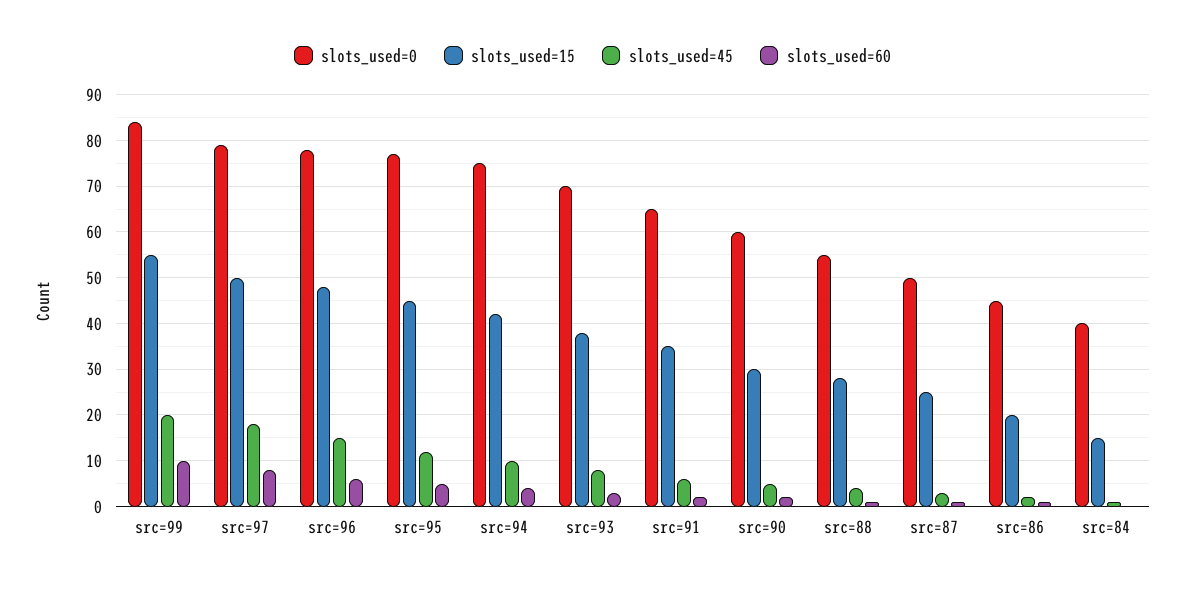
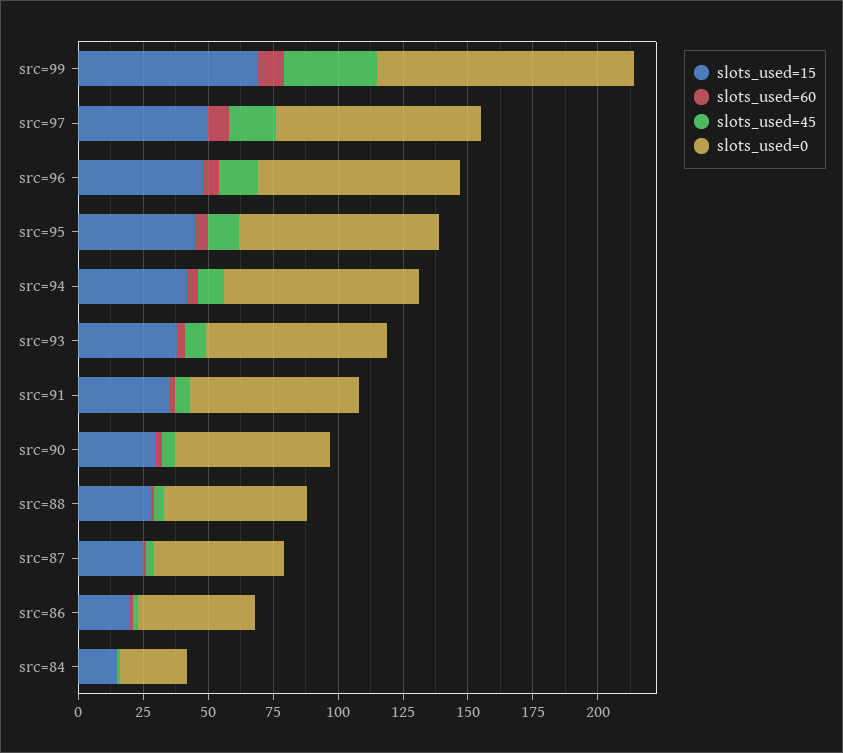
  {
    "slots_used=0": {
-     "src=99": 85,
+     "src=99": 100,
      "src=97": 80,
      "src=96": 80,
      "src=95": 75,
      "src=94": 75,
      "src=93": 70,
      "src=91": 65,
      "src=90": 60,
      "src=88": 55,
      "src=87": 50,
      "src=86": 45,
-     "src=84": 40
+     "src=84": 25
    },
    "slots_used=15": {
-     "src=99": 55,
+     "src=99": 70,
      "src=97": 50,
      "src=96": 50,
      "src=95": 45,
      "src=94": 40,
      "src=93": 40,
      "src=91": 35,
      "src=90": 30,
      "src=88": 30,
      "src=87": 25,
      "src=86": 20,
      "src=84": 15
    },
    "slots_used=45": {
-     "src=99": 20,
+     "src=99": 35,
      "src=97": 20,
      "src=96": 15,
      "src=95": 10,
      "src=94": 10,
      "src=93": 10,
      "src=91": 5,
      "src=90": 5,
      "src=88": 5,
      "src=87": 5,
      "src=86": 0,
      "src=84": 0
    },
    "slots_used=60": {
      "src=99": 10,
      "src=97": 10,
      "src=96": 5,
      "src=95": 5,
      "src=94": 5,
      "src=93": 5,
      "src=91": 0,
      "src=90": 0,
      "src=88": 0,
      "src=87": 0,
      "src=86": 0,
      "src=84": 0
    }
  }

